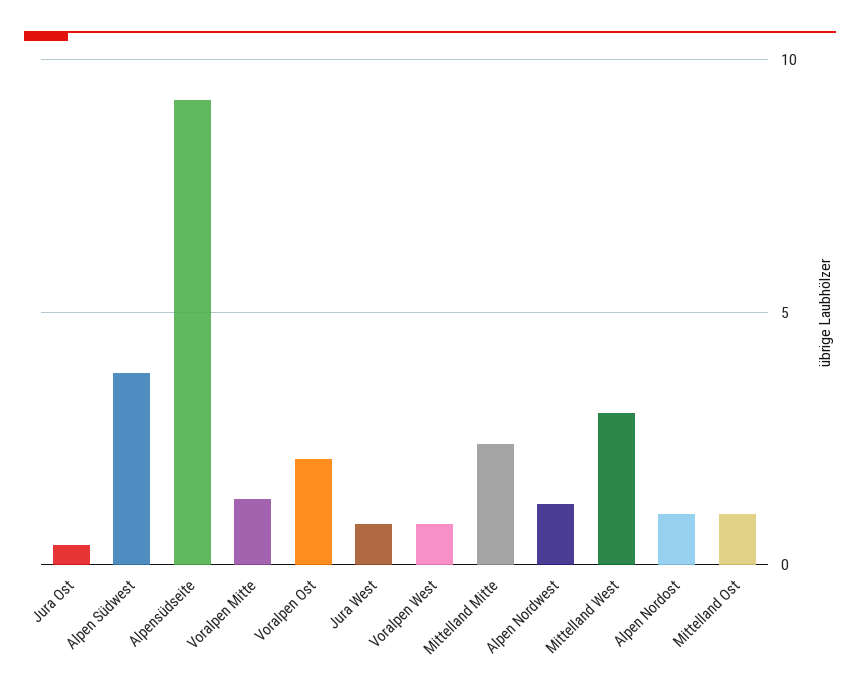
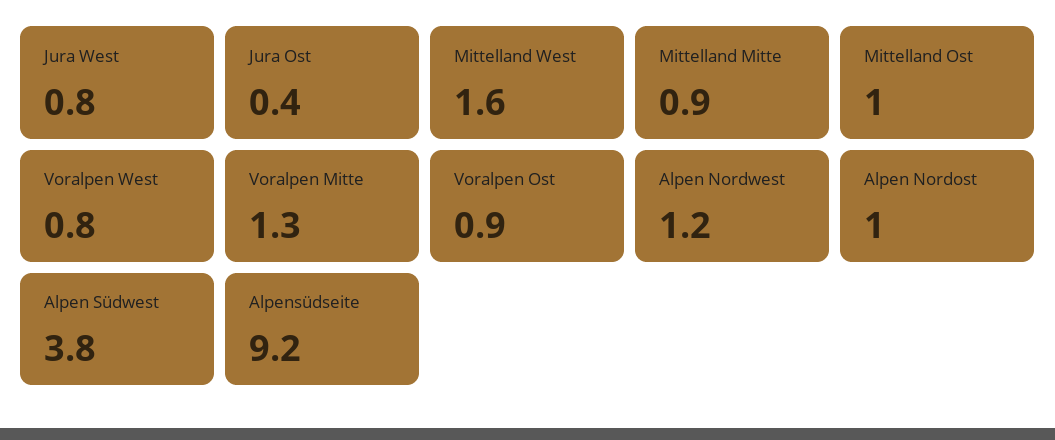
  {
    "Jura Ost": 0.4,
    "Alpen Südwest": 3.8,
    "Alpensüdseite": 9.2,
    "Voralpen Mitte": 1.3,
-   "Voralpen Ost": 2,
+   "Voralpen Ost": 0.9,
    "Jura West": 0.8,
    "Voralpen West": 0.8,
-   "Mittelland Mitte": 2.5,
+   "Mittelland Mitte": 0.9,
    "Alpen Nordwest": 1.2,
-   "Mittelland West": 3,
+   "Mittelland West": 1.6,
    "Alpen Nordost": 1,
    "Mittelland Ost": 1
  }

